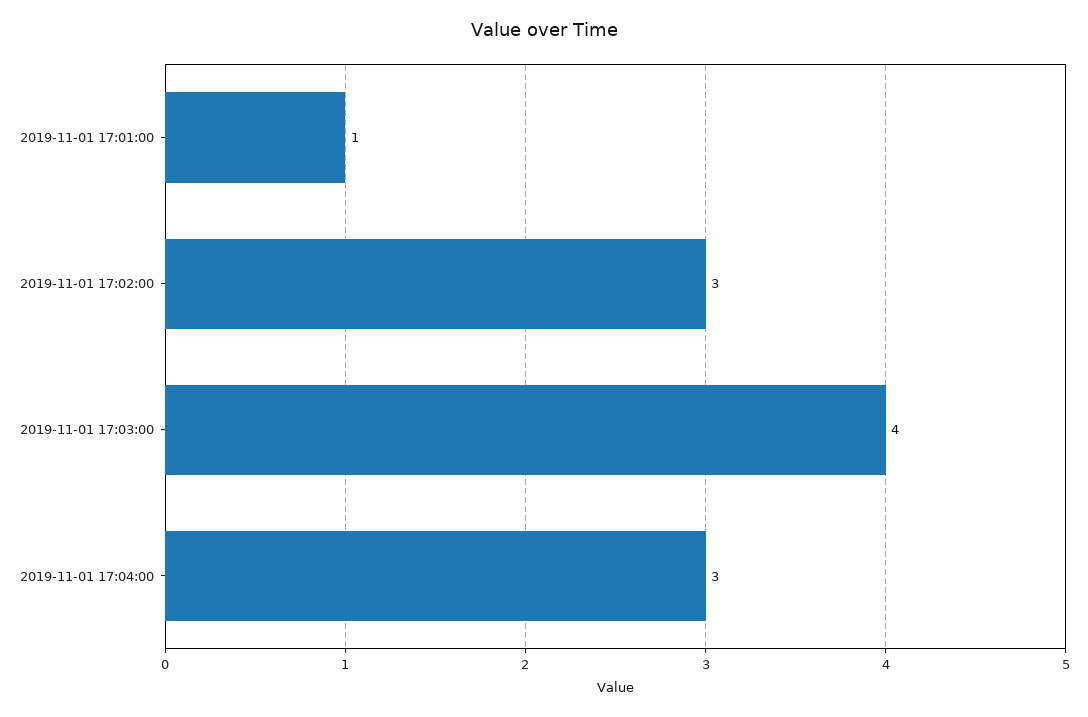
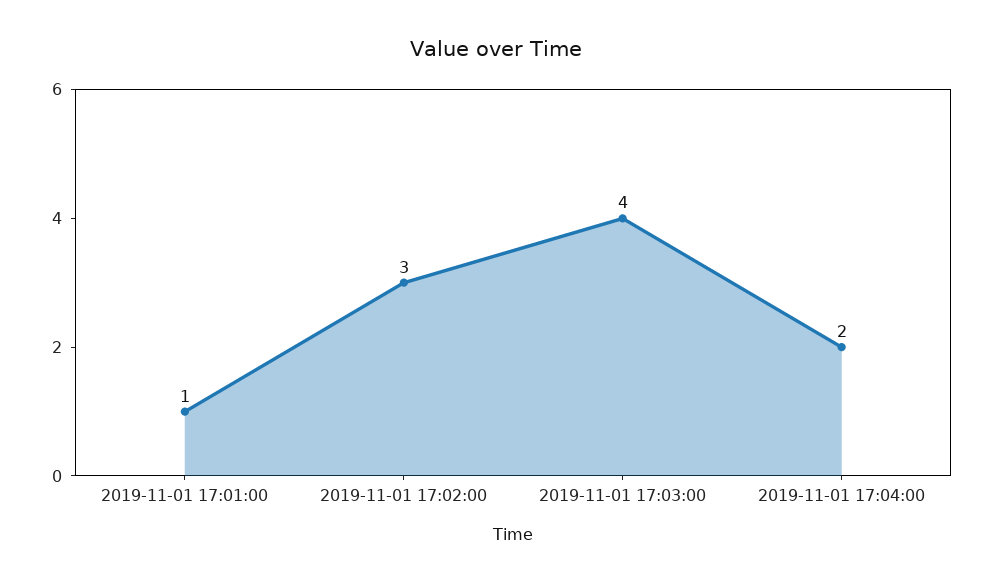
  {
    "2019-11-01 17:01:00": 1,
    "2019-11-01 17:02:00": 3,
    "2019-11-01 17:03:00": 4,
-   "2019-11-01 17:04:00": 3
+   "2019-11-01 17:04:00": 2
  }

